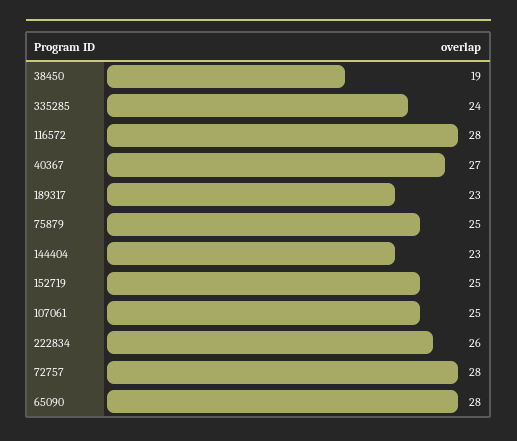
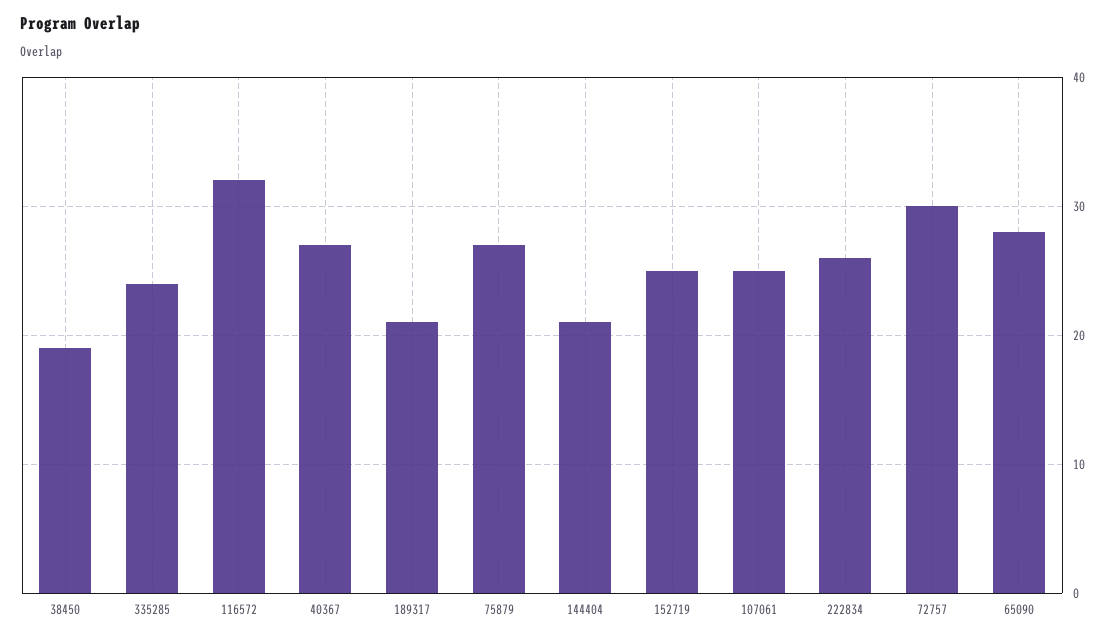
  {
    "38450": 19,
    "335285": 24,
-   "116572": 28,
+   "116572": 32,
    "40367": 27,
-   "189317": 23,
+   "189317": 21,
-   "75879": 25,
+   "75879": 27,
-   "144404": 23,
+   "144404": 21,
    "152719": 25,
    "107061": 25,
    "222834": 26,
-   "72757": 28,
+   "72757": 30,
    "65090": 28
  }

